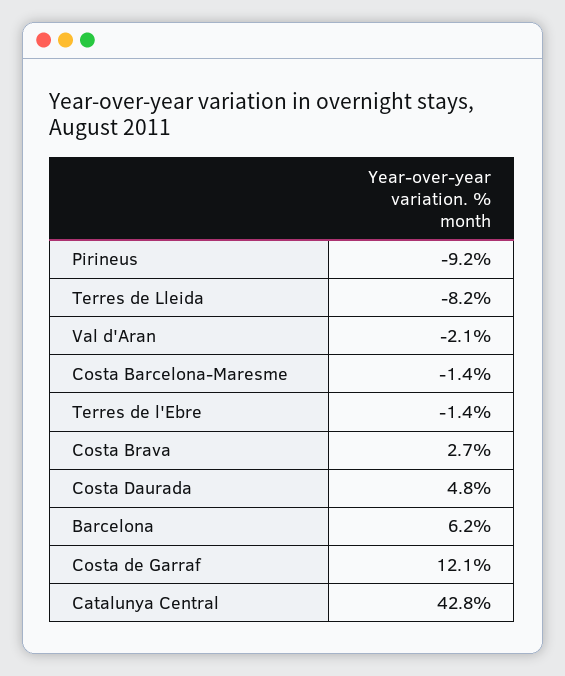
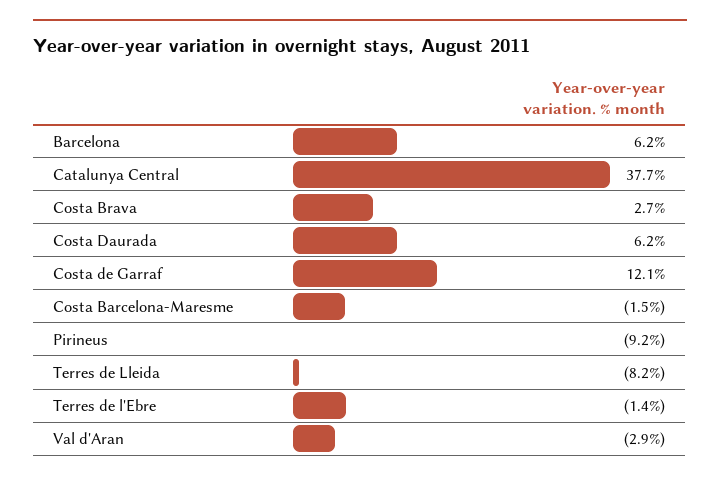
  {
    "Pirineus": -9.2,
    "Terres de Lleida": -8.2,
-   "Val d'Aran": -2.1,
+   "Val d'Aran": -2.9,
-   "Costa Barcelona-Maresme": -1.4,
+   "Costa Barcelona-Maresme": -1.5,
    "Terres de l'Ebre": -1.4,
    "Costa Brava": 2.7,
-   "Costa Daurada": 4.8,
+   "Costa Daurada": 6.2,
    "Barcelona": 6.2,
    "Costa de Garraf": 12.1,
-   "Catalunya Central": 42.8
+   "Catalunya Central": 37.7
  }

